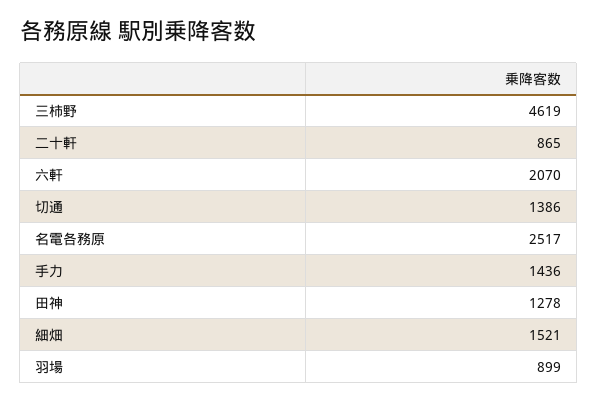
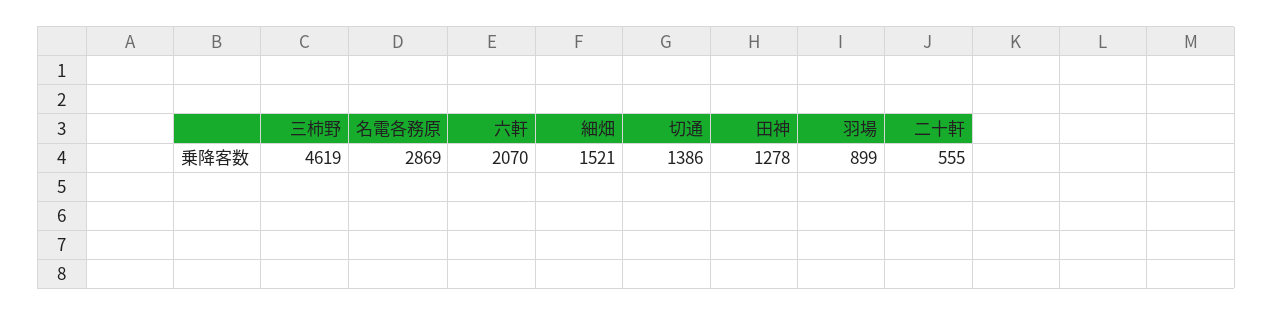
  {
    "三柿野": 4619,
-   "二十軒": 865,
+   "二十軒": 555,
    "六軒": 2070,
    "切通": 1386,
-   "名電各務原": 2517,
+   "名電各務原": 2869,
-   "手力": 1436,
    "田神": 1278,
    "細畑": 1521,
    "羽場": 899
  }

